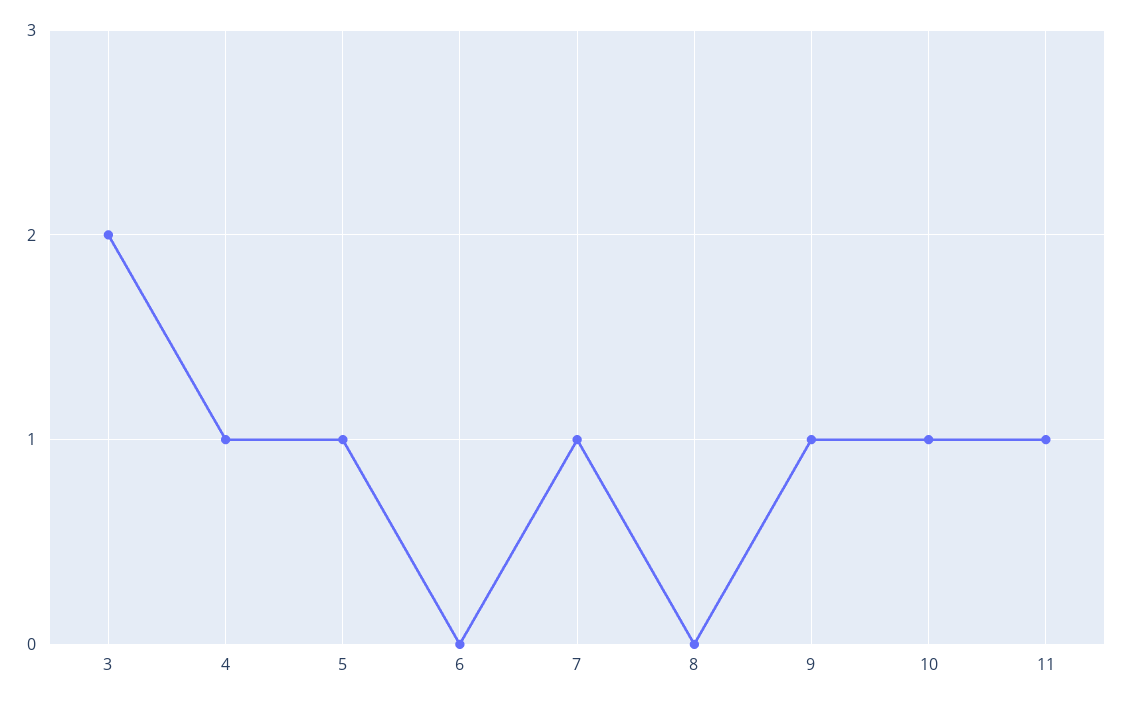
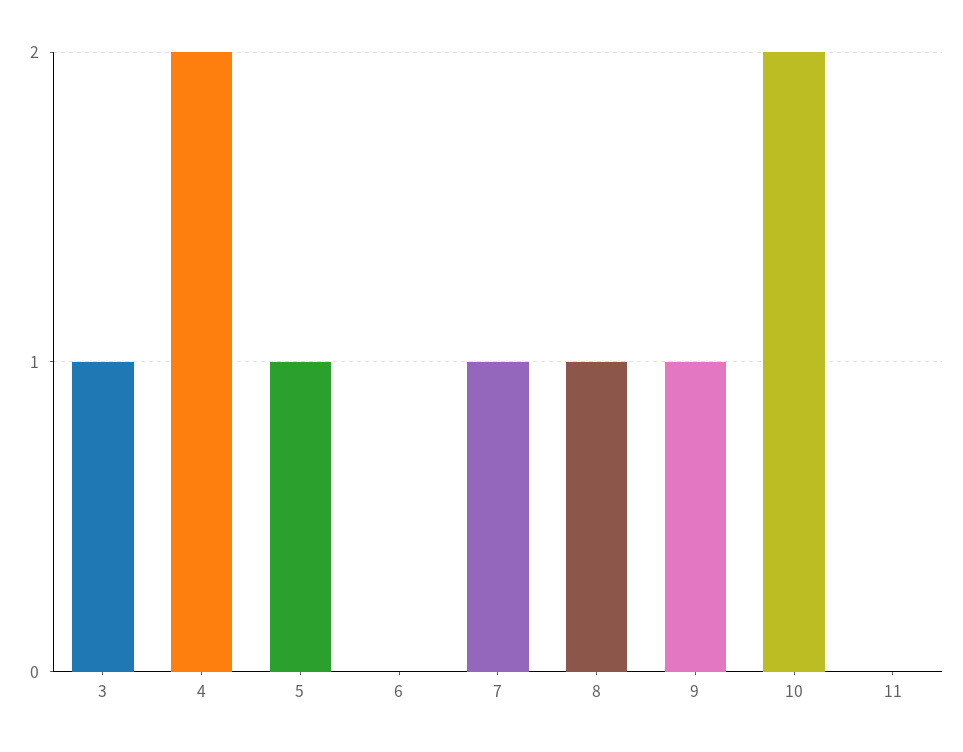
  {
-   "3": 2,
+   "3": 1,
-   "4": 1,
+   "4": 2,
    "5": 1,
    "6": 0,
    "7": 1,
-   "8": 0,
+   "8": 1,
    "9": 1,
-   "10": 1,
+   "10": 2,
-   "11": 1
+   "11": 0
  }

